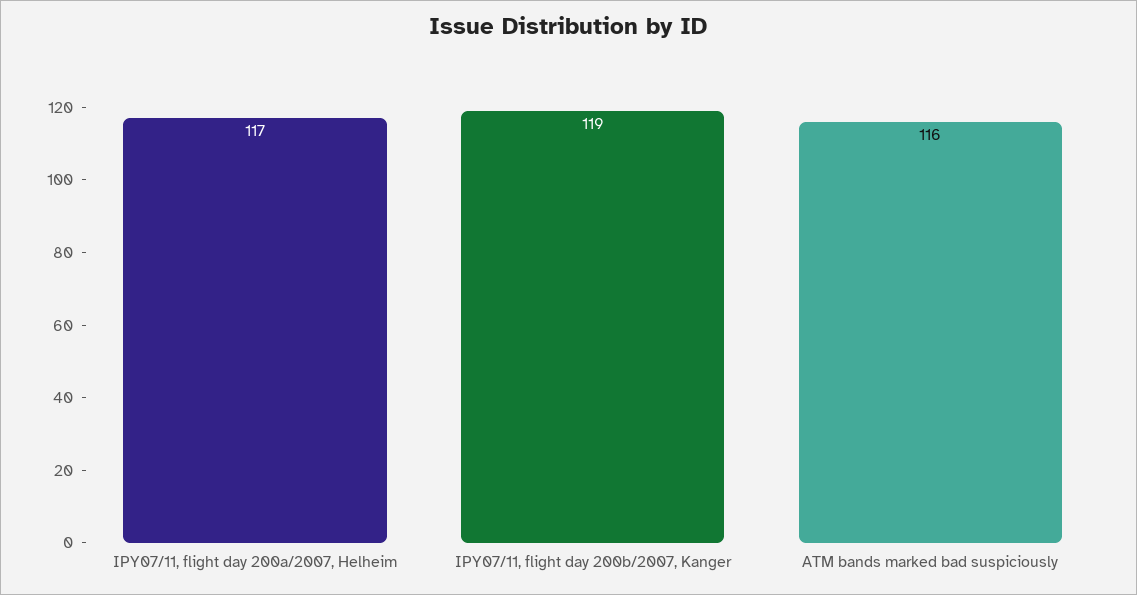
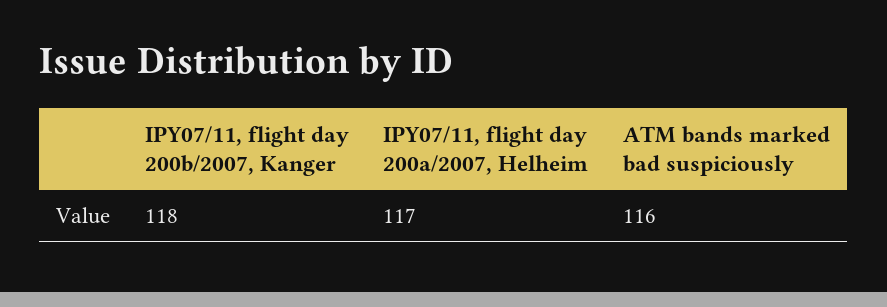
  {
    "IPY07/11, flight day 200a/2007, Helheim": 117,
-   "IPY07/11, flight day 200b/2007, Kanger": 119,
+   "IPY07/11, flight day 200b/2007, Kanger": 118,
    "ATM bands marked bad suspiciously": 116
  }

